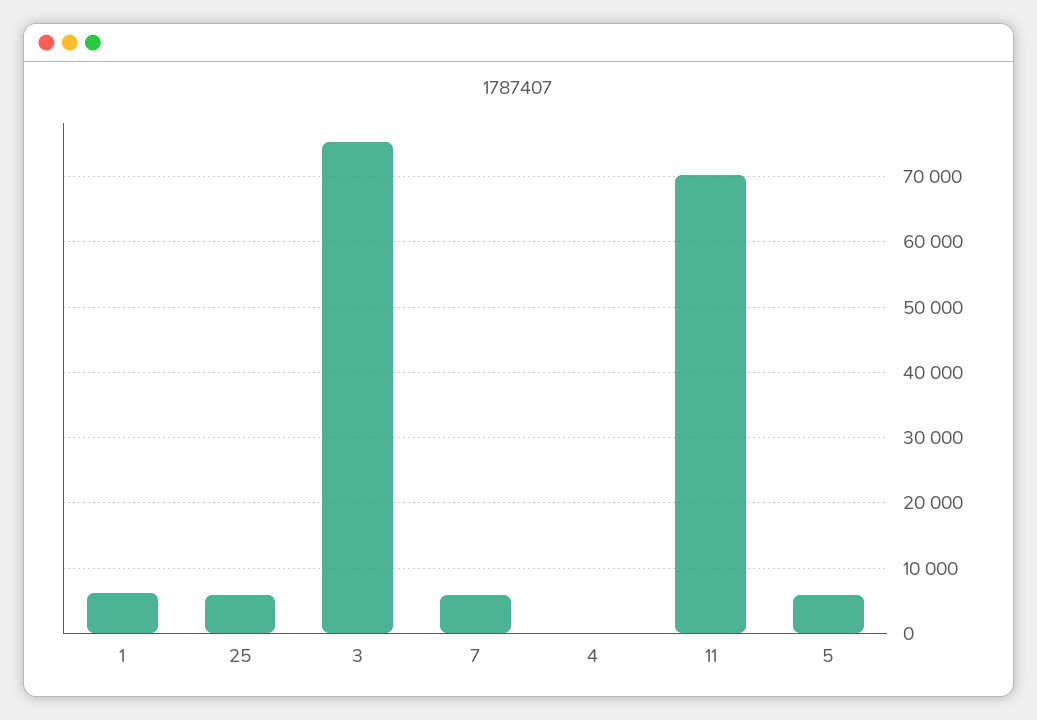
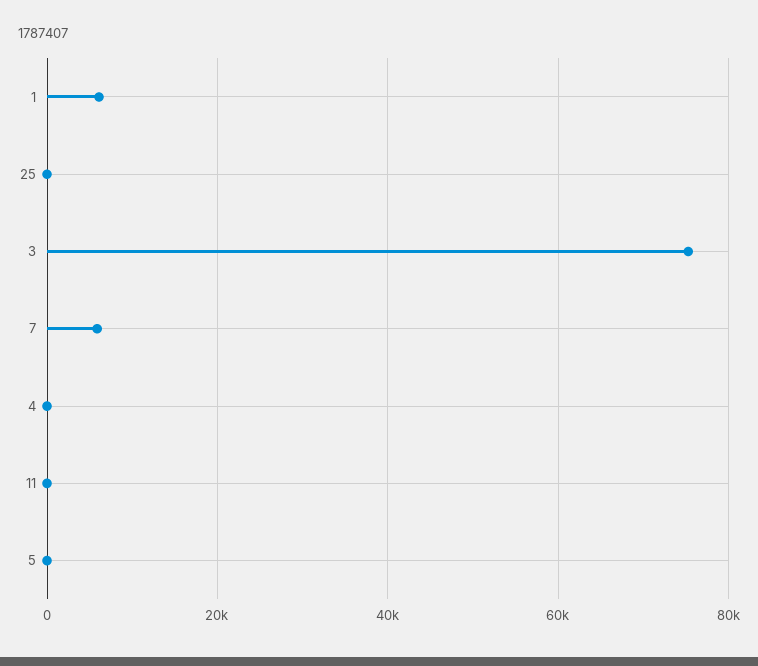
  {
    "1": 6000,
-   "25": 6000,
+   "25": 0,
    "3": 75000,
    "7": 6000,
    "4": 0,
-   "11": 70000,
+   "11": 0,
-   "5": 6000
+   "5": 0
  }

